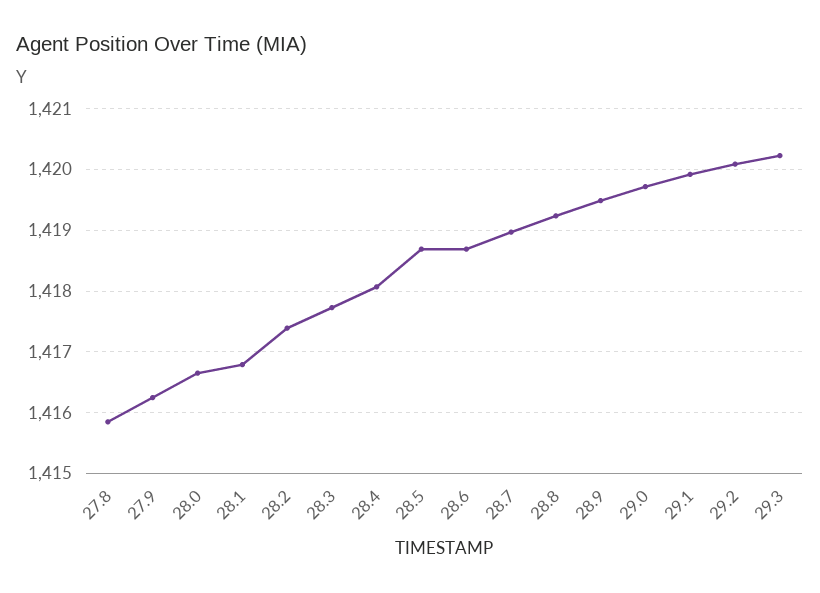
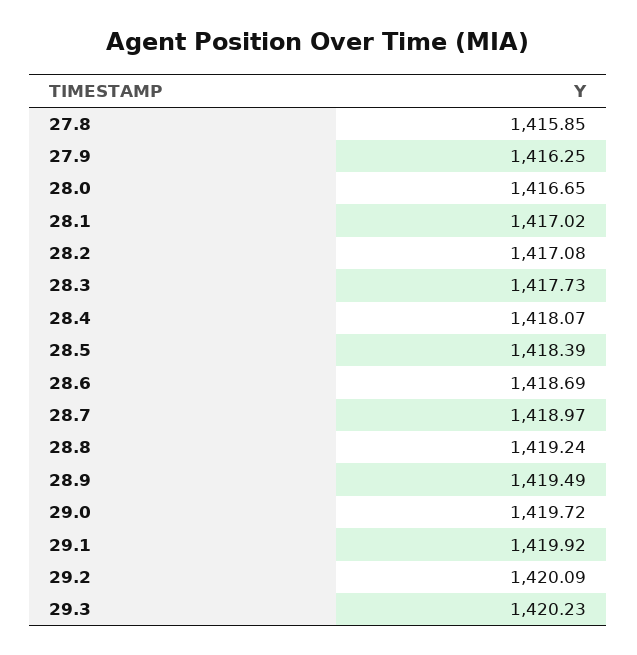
  {
    "27.8": 1415.85,
    "27.9": 1416.25,
    "28.0": 1416.65,
-   "28.1": 1416.8,
+   "28.1": 1417.02,
-   "28.2": 1417.4,
+   "28.2": 1417.08,
    "28.3": 1417.73,
    "28.4": 1418.07,
-   "28.5": 1418.7,
+   "28.5": 1418.39,
    "28.6": 1418.69,
    "28.7": 1418.97,
    "28.8": 1419.24,
    "28.9": 1419.49,
    "29.0": 1419.72,
    "29.1": 1419.92,
    "29.2": 1420.09,
    "29.3": 1420.23
  }

